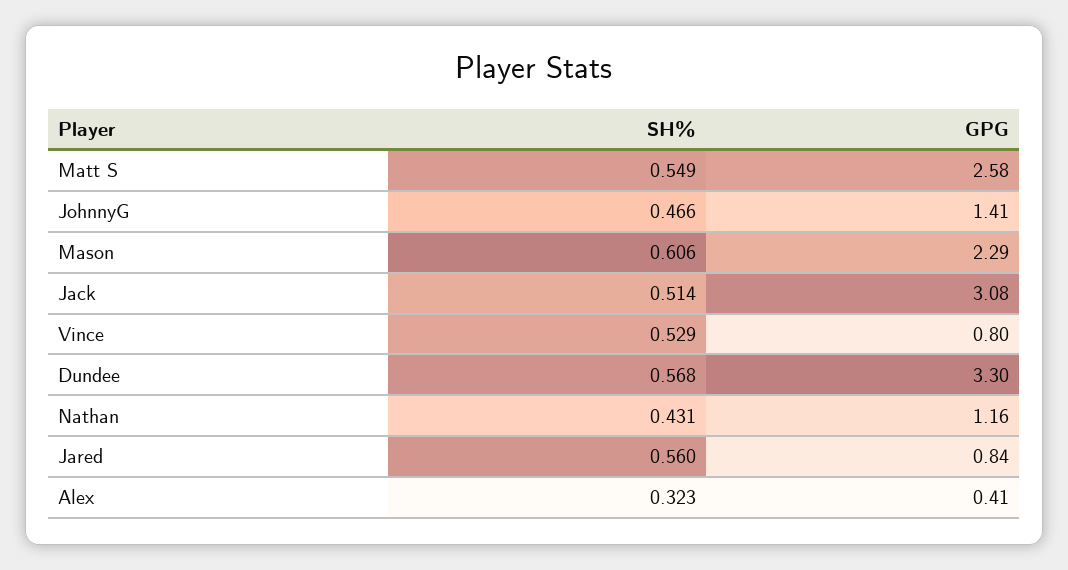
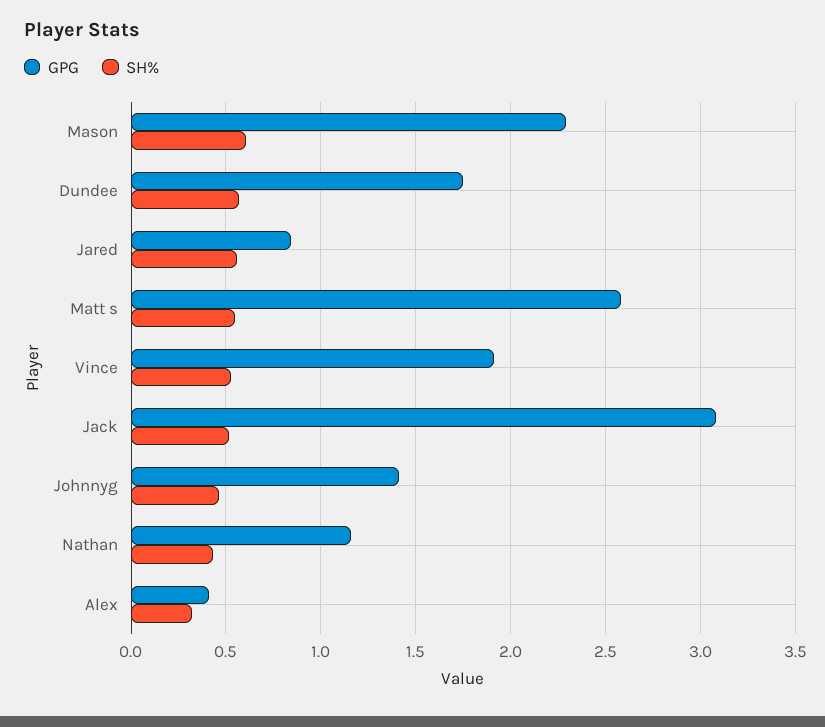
  {
    "SH%": {
      "Matt S": 0.549,
      "JohnnyG": 0.466,
      "Mason": 0.606,
      "Jack": 0.514,
      "Vince": 0.529,
      "Dundee": 0.568,
      "Nathan": 0.431,
      "Jared": 0.56,
      "Alex": 0.323
    },
    "GPG": {
      "Matt S": 2.58,
      "JohnnyG": 1.41,
      "Mason": 2.29,
      "Jack": 3.08,
-     "Vince": 0.8,
+     "Vince": 1.9,
-     "Dundee": 3.3,
+     "Dundee": 1.75,
      "Nathan": 1.16,
      "Jared": 0.84,
      "Alex": 0.41
    }
  }

